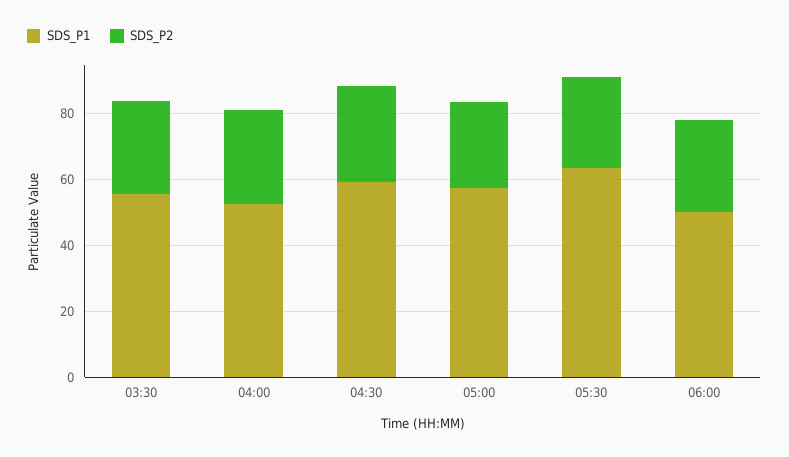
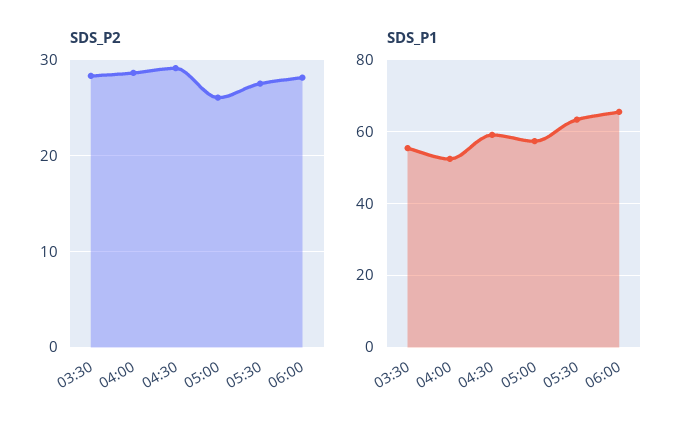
  {
    "SDS_P1": {
      "03:30": 56,
      "04:00": 52,
      "04:30": 60,
      "05:00": 58,
      "05:30": 64,
-     "06:00": 50
+     "06:00": 66
    },
    "SDS_P2": {
      "03:30": 28,
      "04:00": 29,
      "04:30": 29,
      "05:00": 26,
      "05:30": 28,
      "06:00": 28
    }
  }

